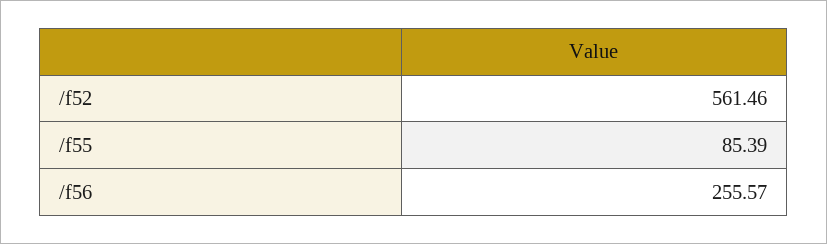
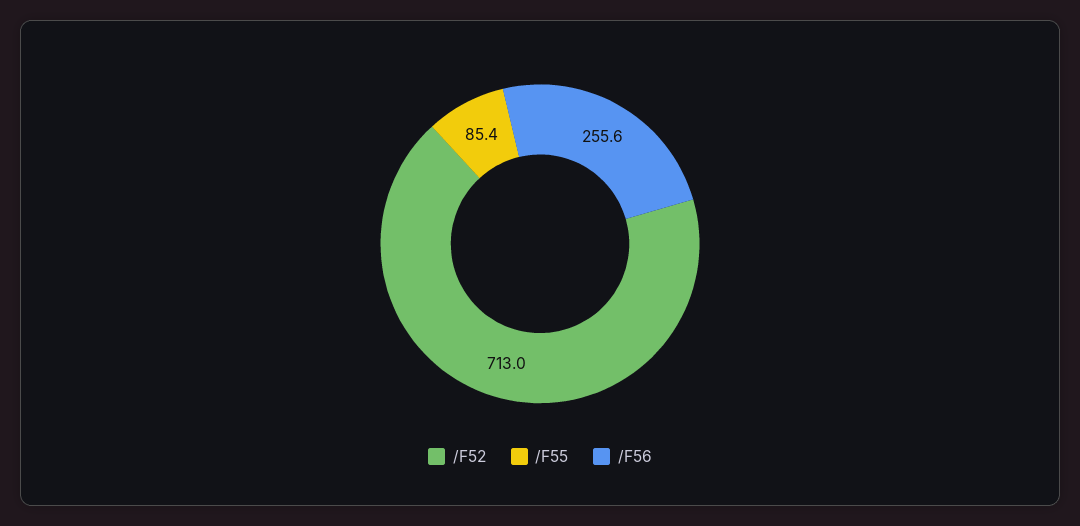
  {
-   "/f52": 561.46,
+   "/f52": 713,
    "/f55": 85.39,
    "/f56": 255.57
  }

